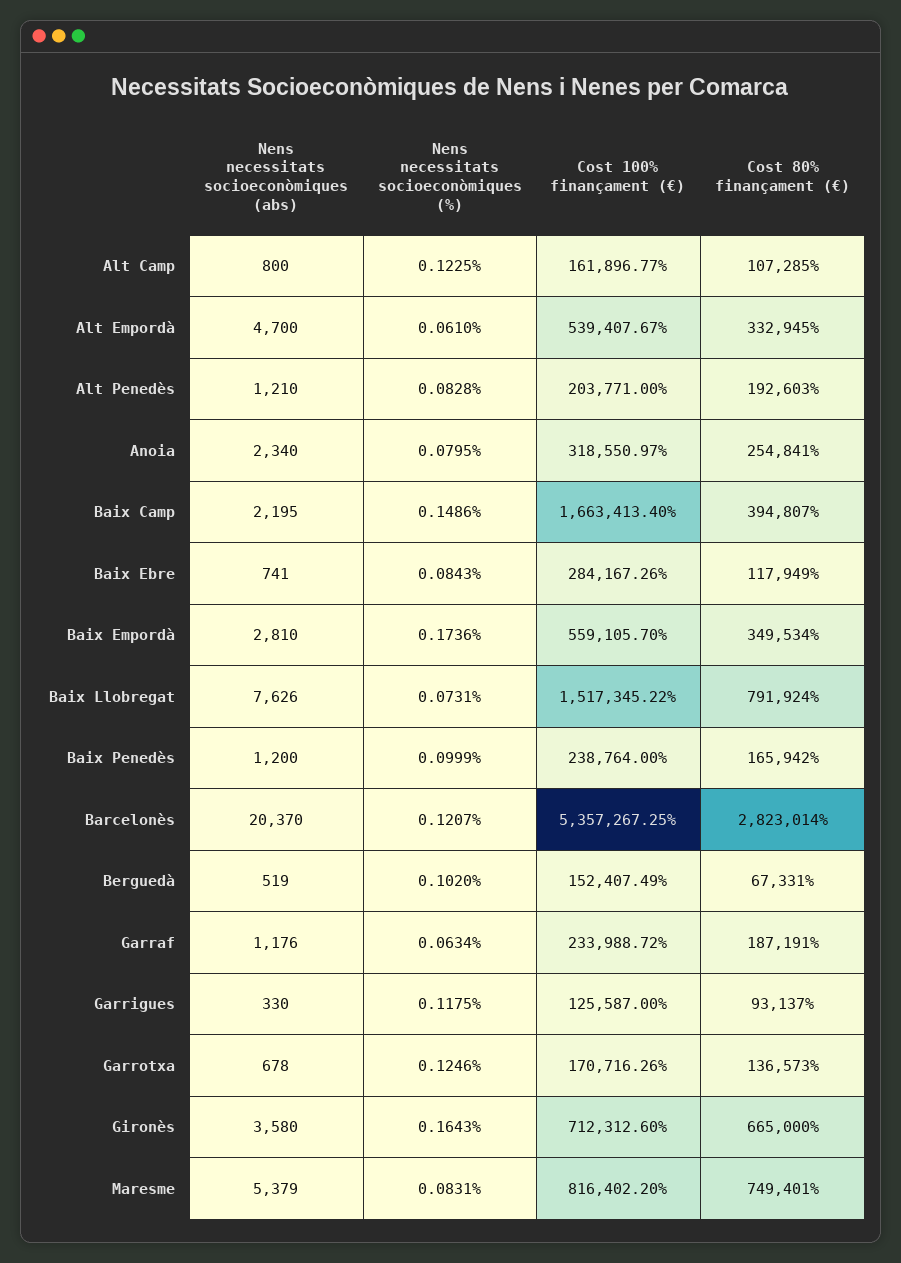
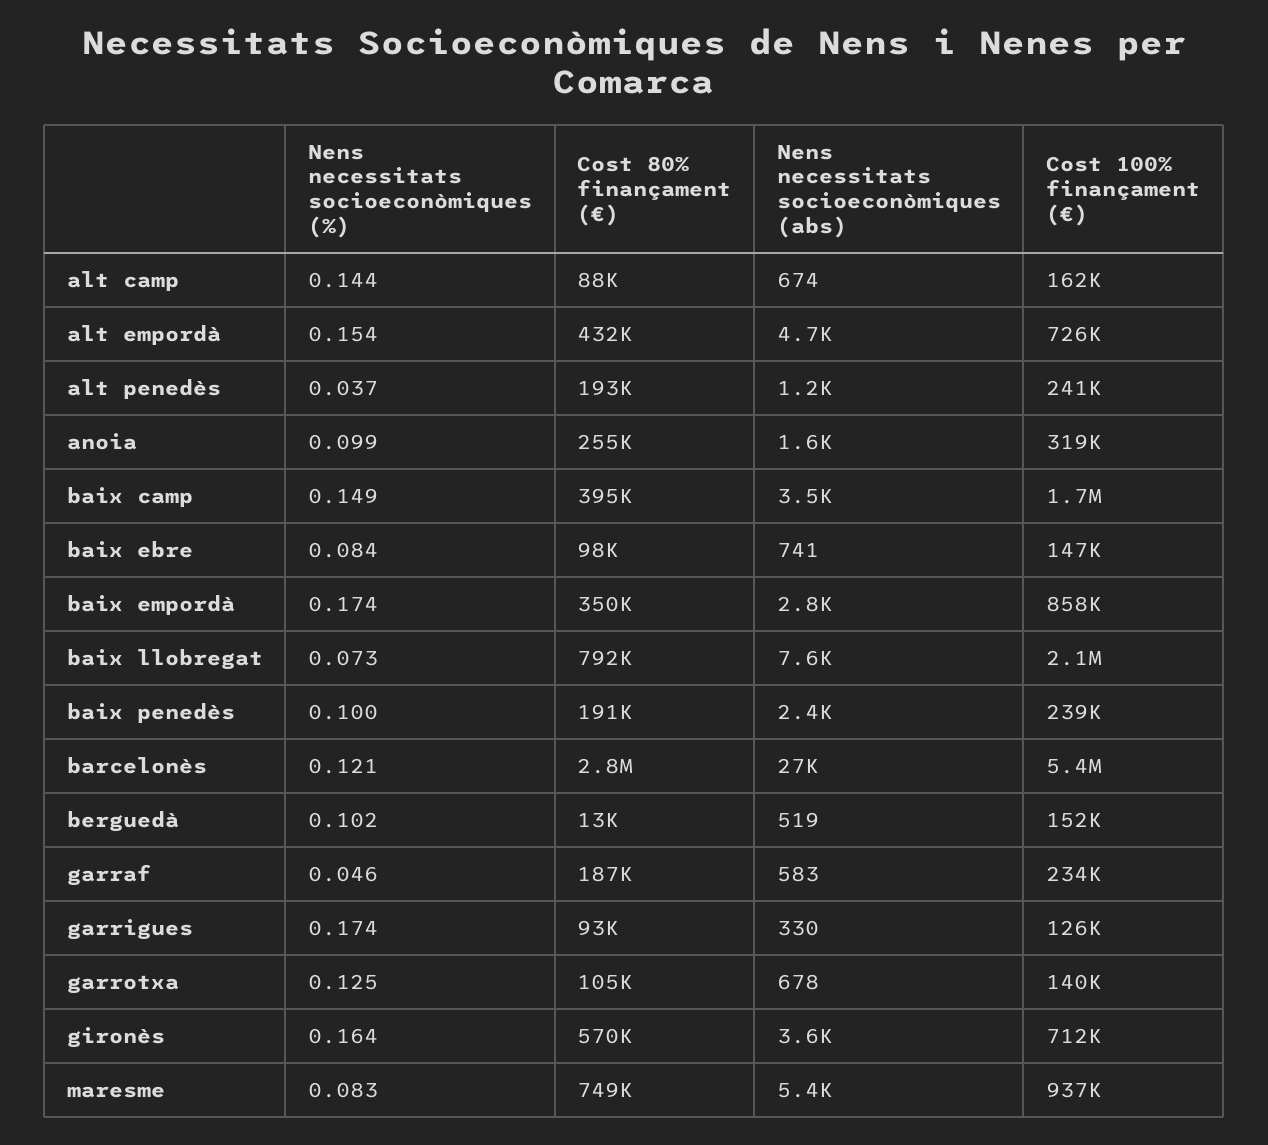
  {
    "Nens necessitats socioeconòmiques (abs)": {
-     "Alt Camp": 800,
+     "Alt Camp": 674,
      "Alt Empordà": 4700,
      "Alt Penedès": 1210,
-     "Anoia": 2340,
+     "Anoia": 1600,
-     "Baix Camp": 2195,
+     "Baix Camp": 3500,
      "Baix Ebre": 741,
      "Baix Empordà": 2810,
      "Baix Llobregat": 7626,
-     "Baix Penedès": 1200,
+     "Baix Penedès": 2400,
-     "Barcelonès": 20370,
+     "Barcelonès": 27000,
      "Berguedà": 519,
-     "Garraf": 1176,
+     "Garraf": 583,
      "Garrigues": 330,
      "Garrotxa": 678,
      "Gironès": 3580,
      "Maresme": 5379
    },
    "Nens necessitats socioeconòmiques (%)": {
-     "Alt Camp": 0.1225,
+     "Alt Camp": 0.144,
-     "Alt Empordà": 0.061,
+     "Alt Empordà": 0.154,
-     "Alt Penedès": 0.0828,
+     "Alt Penedès": 0.037,
-     "Anoia": 0.0795,
+     "Anoia": 0.099,
      "Baix Camp": 0.1486,
      "Baix Ebre": 0.0843,
      "Baix Empordà": 0.1736,
      "Baix Llobregat": 0.0731,
      "Baix Penedès": 0.0999,
      "Barcelonès": 0.1207,
      "Berguedà": 0.102,
-     "Garraf": 0.0634,
+     "Garraf": 0.046,
-     "Garrigues": 0.1175,
+     "Garrigues": 0.174,
      "Garrotxa": 0.1246,
      "Gironès": 0.1643,
      "Maresme": 0.0831
    },
    "Cost 100% finançament (€)": {
      "Alt Camp": 161896.77,
-     "Alt Empordà": 539407.67,
+     "Alt Empordà": 726000,
-     "Alt Penedès": 203771,
+     "Alt Penedès": 241000,
      "Anoia": 318550.97,
      "Baix Camp": 1663413.4,
-     "Baix Ebre": 284167.26,
+     "Baix Ebre": 147000,
-     "Baix Empordà": 559105.7,
+     "Baix Empordà": 858000,
-     "Baix Llobregat": 1517345.22,
+     "Baix Llobregat": 2100000,
      "Baix Penedès": 238764,
      "Barcelonès": 5357267.25,
      "Berguedà": 152407.49,
      "Garraf": 233988.72,
      "Garrigues": 125587,
-     "Garrotxa": 170716.26,
+     "Garrotxa": 140000,
      "Gironès": 712312.6,
-     "Maresme": 816402.2
+     "Maresme": 937000
    },
    "Cost 80% finançament (€)": {
-     "Alt Camp": 107285,
+     "Alt Camp": 88000,
-     "Alt Empordà": 332945,
+     "Alt Empordà": 432000,
      "Alt Penedès": 192603,
      "Anoia": 254841,
      "Baix Camp": 394807,
-     "Baix Ebre": 117949,
+     "Baix Ebre": 98000,
      "Baix Empordà": 349534,
      "Baix Llobregat": 791924,
-     "Baix Penedès": 165942,
+     "Baix Penedès": 191000,
      "Barcelonès": 2823014,
-     "Berguedà": 67331,
+     "Berguedà": 13000,
      "Garraf": 187191,
      "Garrigues": 93137,
-     "Garrotxa": 136573,
+     "Garrotxa": 105000,
-     "Gironès": 665000,
+     "Gironès": 570000,
      "Maresme": 749401
    }
  }

